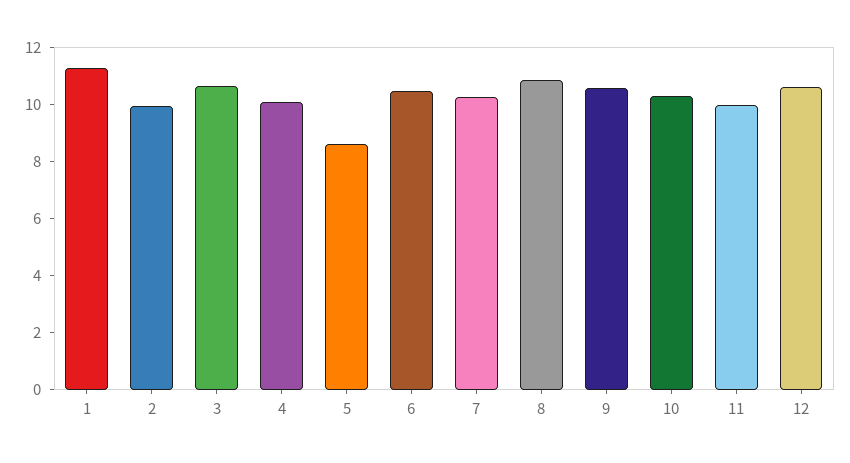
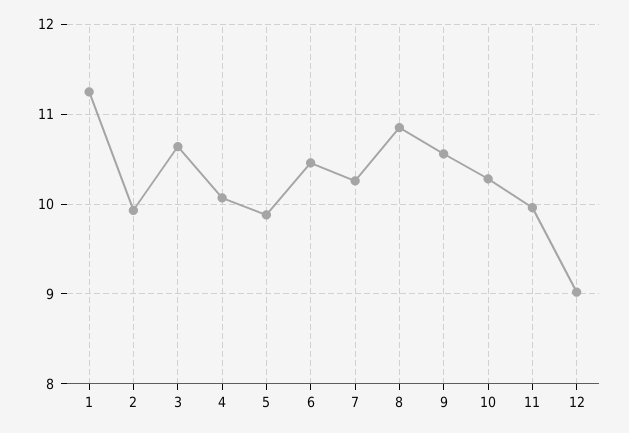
  {
    "1": 11.3,
    "2": 9.9,
    "3": 10.6,
    "4": 10.1,
-   "5": 8.5,
+   "5": 9.9,
    "6": 10.5,
    "7": 10.3,
    "8": 10.9,
    "9": 10.6,
    "10": 10.3,
    "11": 10,
-   "12": 10.5
+   "12": 9
  }

